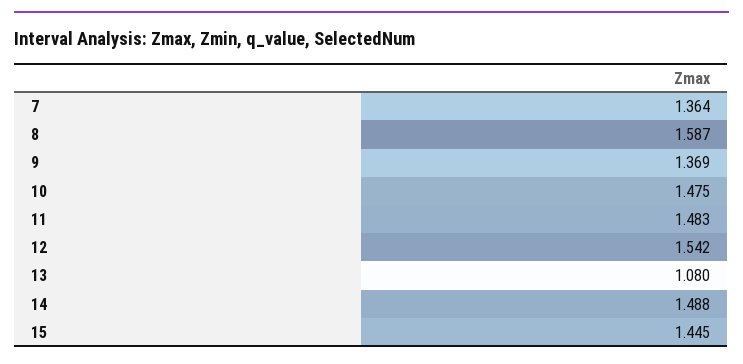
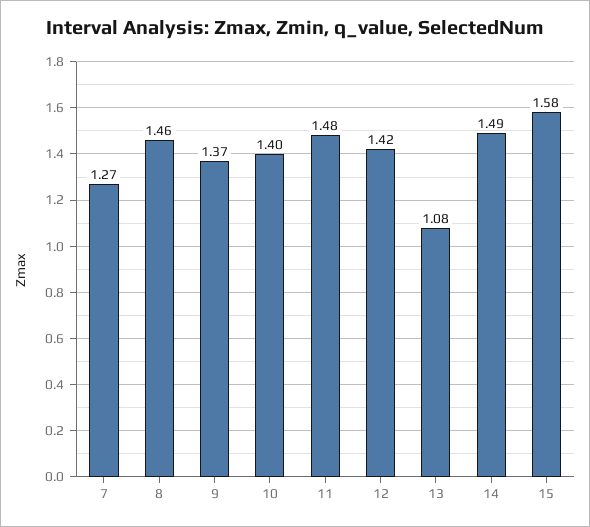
  {
-   "7": 1.364,
+   "7": 1.27,
-   "8": 1.587,
+   "8": 1.46,
    "9": 1.369,
-   "10": 1.475,
+   "10": 1.4,
    "11": 1.483,
-   "12": 1.542,
+   "12": 1.42,
    "13": 1.08,
    "14": 1.488,
-   "15": 1.445
+   "15": 1.58
  }

